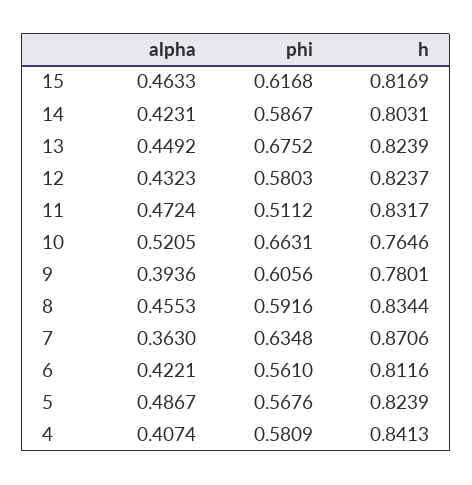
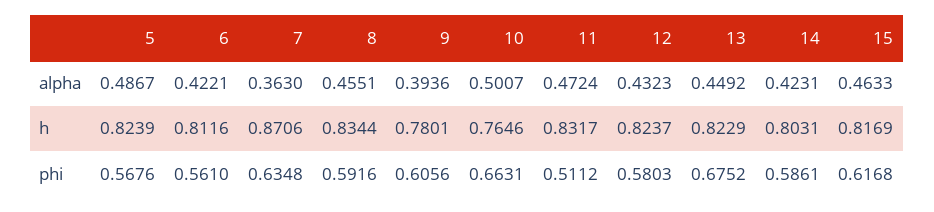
  {
    "alpha": {
      "15": 0.4633,
      "14": 0.4231,
      "13": 0.4492,
      "12": 0.4323,
      "11": 0.4724,
-     "10": 0.5205,
+     "10": 0.5007,
      "9": 0.3936,
-     "8": 0.4553,
+     "8": 0.4551,
      "7": 0.363,
      "6": 0.4221,
-     "5": 0.4867,
+     "5": 0.4867
-     "4": 0.4074
    },
    "phi": {
      "15": 0.6168,
-     "14": 0.5867,
+     "14": 0.5861,
      "13": 0.6752,
      "12": 0.5803,
      "11": 0.5112,
      "10": 0.6631,
      "9": 0.6056,
      "8": 0.5916,
      "7": 0.6348,
      "6": 0.561,
-     "5": 0.5676,
+     "5": 0.5676
-     "4": 0.5809
    },
    "h": {
      "15": 0.8169,
      "14": 0.8031,
-     "13": 0.8239,
+     "13": 0.8229,
      "12": 0.8237,
      "11": 0.8317,
      "10": 0.7646,
      "9": 0.7801,
      "8": 0.8344,
      "7": 0.8706,
      "6": 0.8116,
-     "5": 0.8239,
+     "5": 0.8239
-     "4": 0.8413
    }
  }

